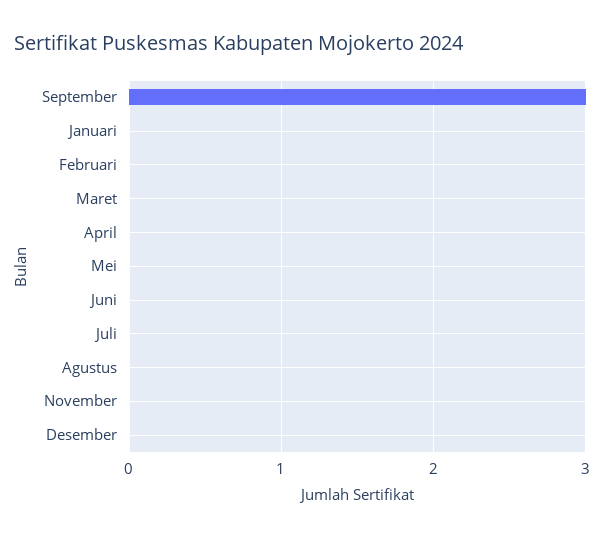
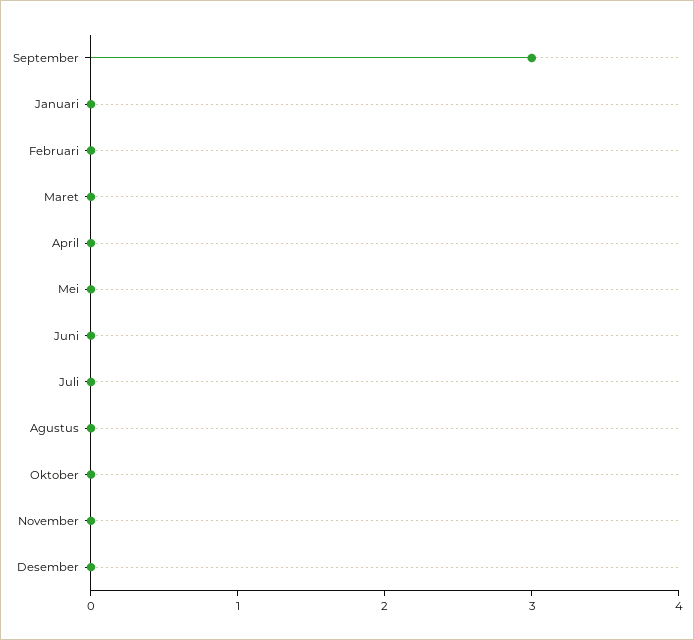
  {
    "September": 3,
    "Januari": 0,
    "Februari": 0,
    "Maret": 0,
    "April": 0,
    "Mei": 0,
    "Juni": 0,
    "Juli": 0,
    "Agustus": 0,
    "November": 0,
-   "Desember": 0
+   "Desember": 0,
+   "Oktober": 0
  }

